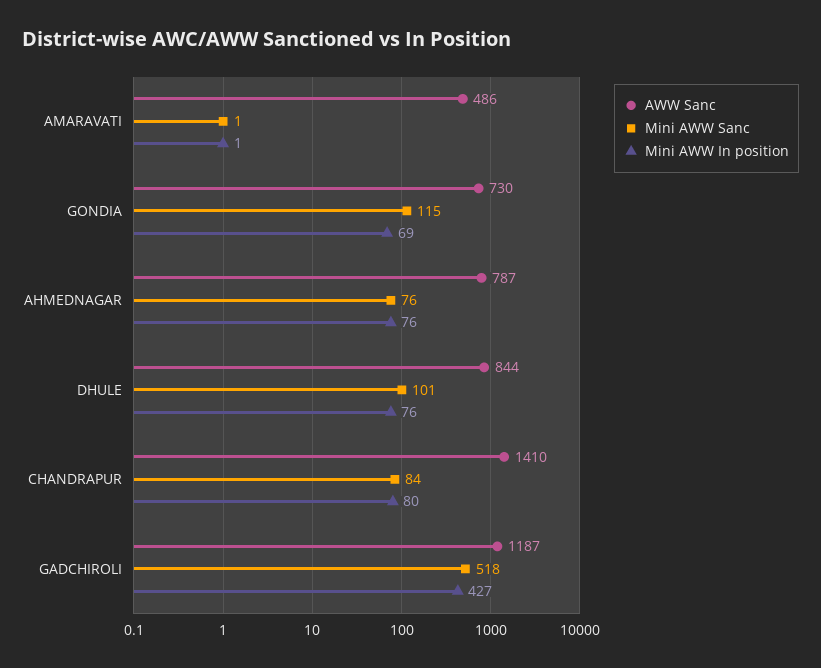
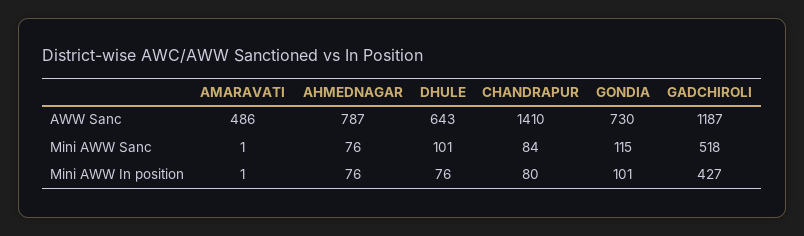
  {
    "AWW Sanc": {
      "AMARAVATI": 486,
      "GONDIA": 730,
      "AHMEDNAGAR": 787,
-     "DHULE": 844,
+     "DHULE": 643,
      "CHANDRAPUR": 1410,
      "GADCHIROLI": 1187
    },
    "Mini AWW Sanc": {
      "AMARAVATI": 1,
      "GONDIA": 115,
      "AHMEDNAGAR": 76,
      "DHULE": 101,
      "CHANDRAPUR": 84,
      "GADCHIROLI": 518
    },
    "Mini AWW In position": {
      "AMARAVATI": 1,
-     "GONDIA": 69,
+     "GONDIA": 101,
      "AHMEDNAGAR": 76,
      "DHULE": 76,
      "CHANDRAPUR": 80,
      "GADCHIROLI": 427
    }
  }

